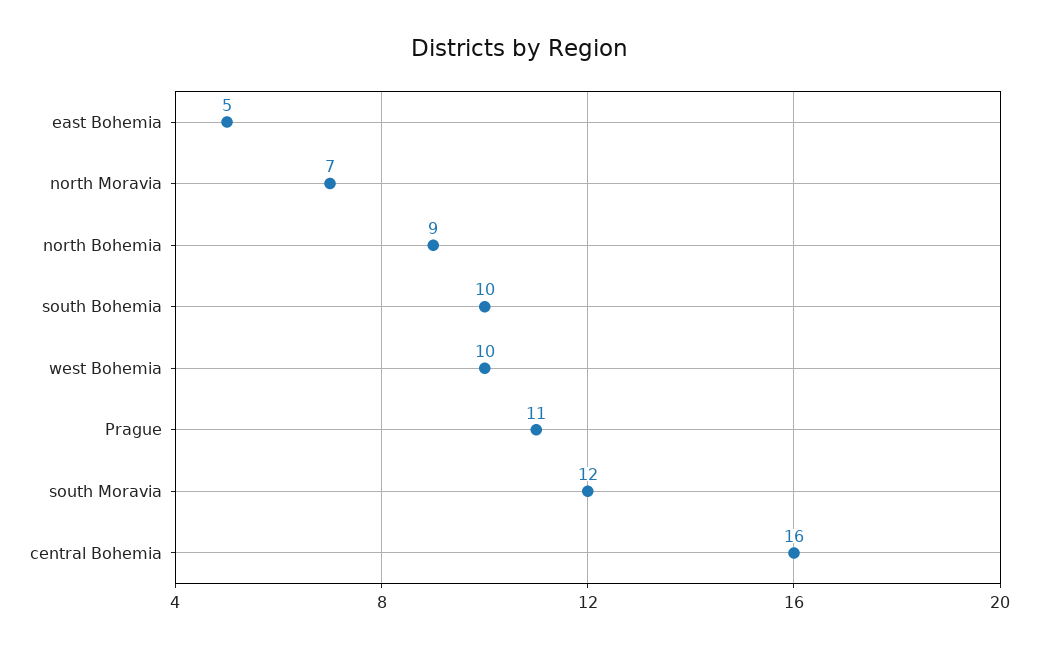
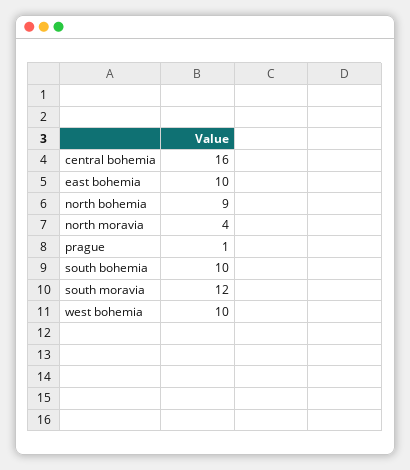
  {
-   "east Bohemia": 5,
+   "east Bohemia": 10,
-   "north Moravia": 7,
+   "north Moravia": 4,
    "north Bohemia": 9,
    "south Bohemia": 10,
    "west Bohemia": 10,
-   "Prague": 11,
+   "Prague": 1,
    "south Moravia": 12,
    "central Bohemia": 16
  }

